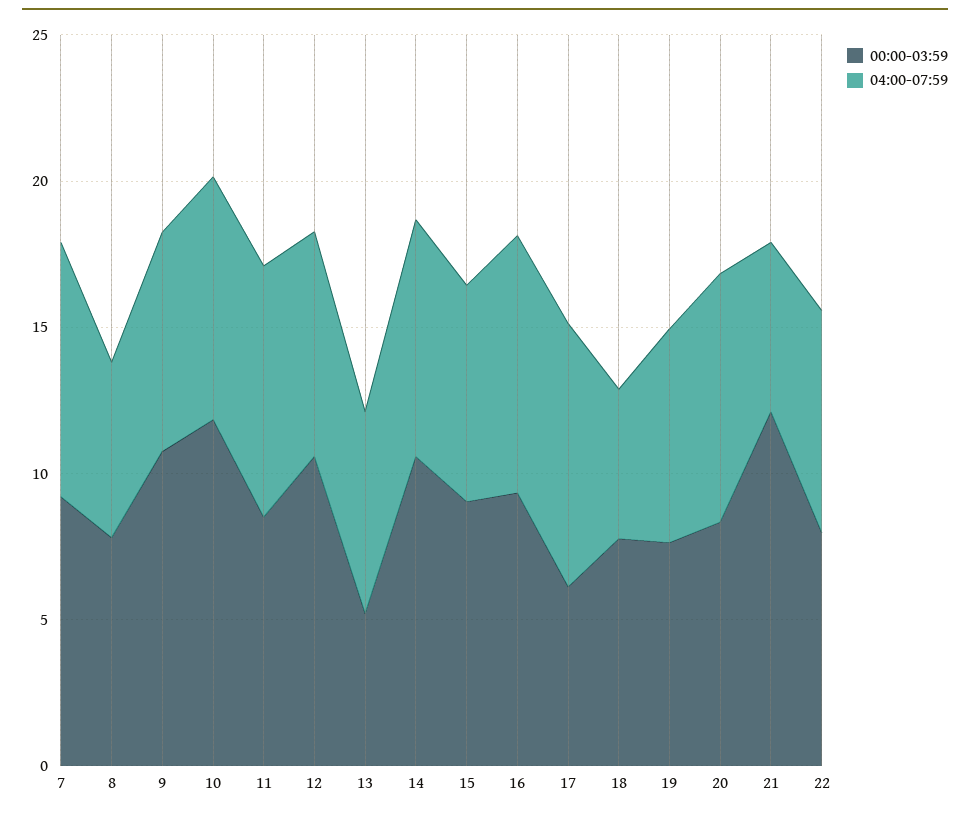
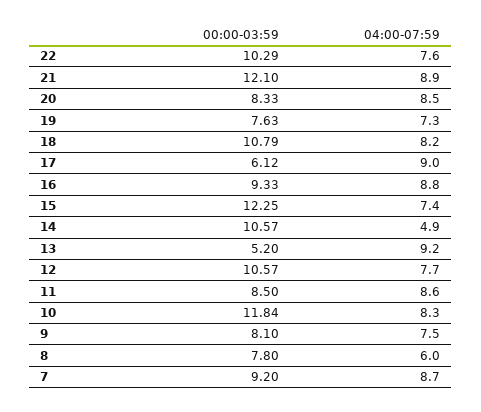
  {
    "00:00-03:59": {
      "7": 9.2,
      "8": 7.8,
-     "9": 11,
+     "9": 8.1,
      "10": 11.84,
      "11": 8.5,
      "12": 10.57,
      "13": 5.2,
      "14": 10.57,
-     "15": 9,
+     "15": 12.25,
      "16": 9.33,
      "17": 6.12,
-     "18": 8,
+     "18": 10.79,
      "19": 7.63,
      "20": 8.33,
      "21": 12.1,
-     "22": 8
+     "22": 10.29
    },
    "04:00-07:59": {
      "7": 8.7,
      "8": 6,
      "9": 7.5,
      "10": 8.3,
      "11": 8.6,
      "12": 7.7,
-     "13": 7,
+     "13": 9.2,
-     "14": 8,
+     "14": 4.9,
      "15": 7.4,
      "16": 8.8,
      "17": 9,
-     "18": 5,
+     "18": 8.2,
      "19": 7.3,
      "20": 8.5,
-     "21": 6,
+     "21": 8.9,
      "22": 7.6
    }
  }

